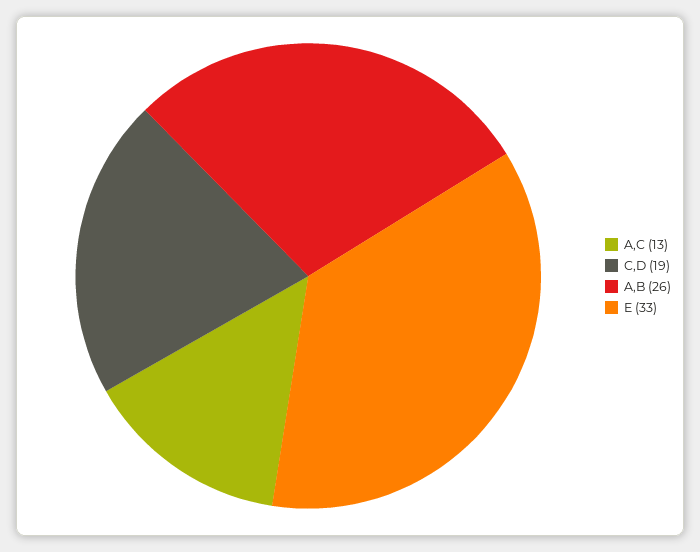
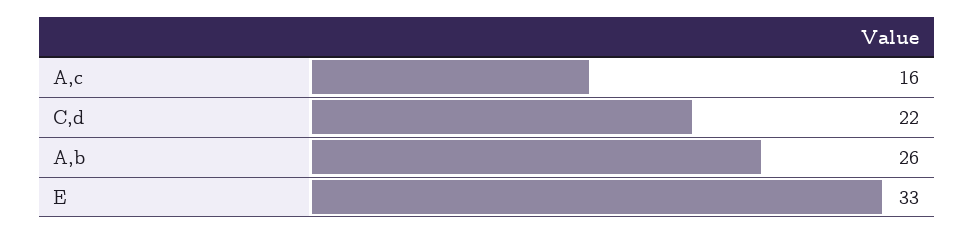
  {
-   "A,C": 13,
+   "A,C": 16,
-   "C,D": 19,
+   "C,D": 22,
    "A,B": 26,
    "E": 33
  }

